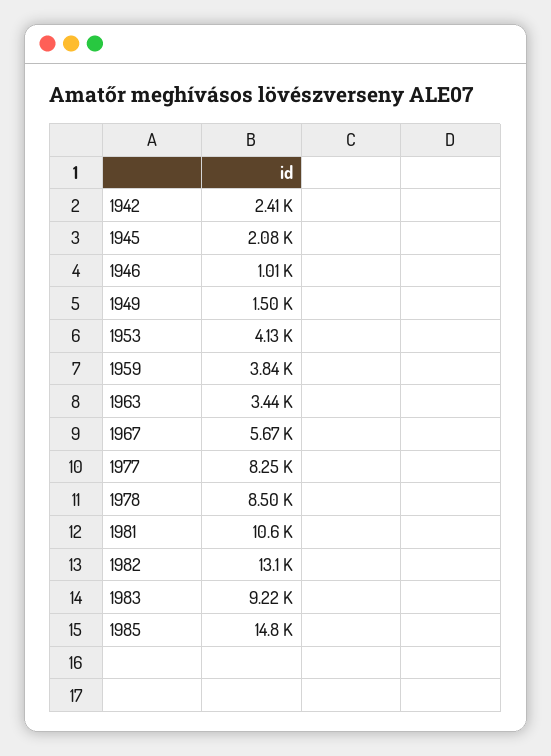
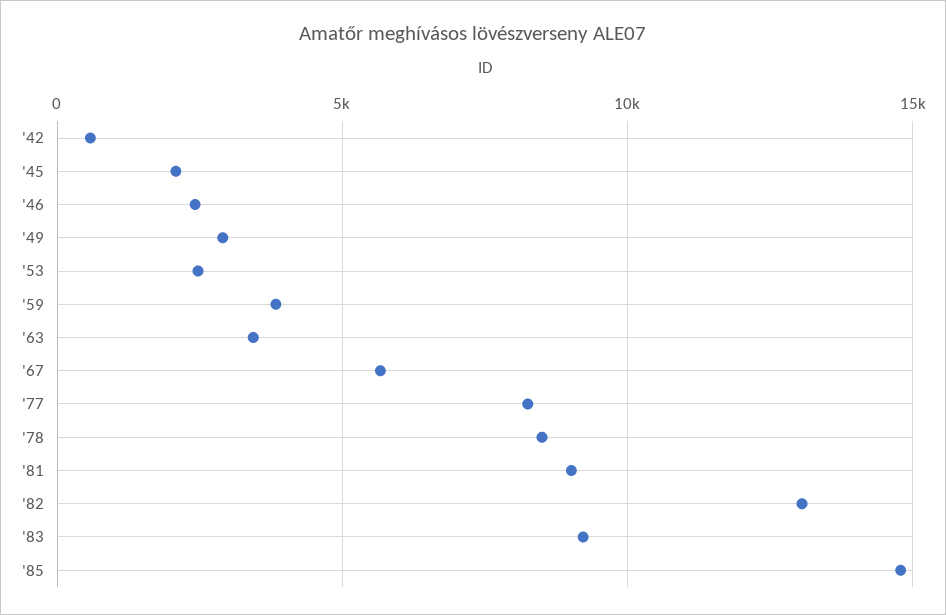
  {
-   "1942": 2410,
+   "1942": 500,
    "1945": 2080,
-   "1946": 1010,
+   "1946": 2500,
-   "1949": 1500,
+   "1949": 3000,
-   "1953": 4130,
+   "1953": 2500,
    "1959": 3840,
    "1963": 3440,
    "1967": 5670,
    "1977": 8250,
    "1978": 8500,
-   "1981": 10600,
+   "1981": 9000,
    "1982": 13100,
    "1983": 9220,
    "1985": 14800
  }

